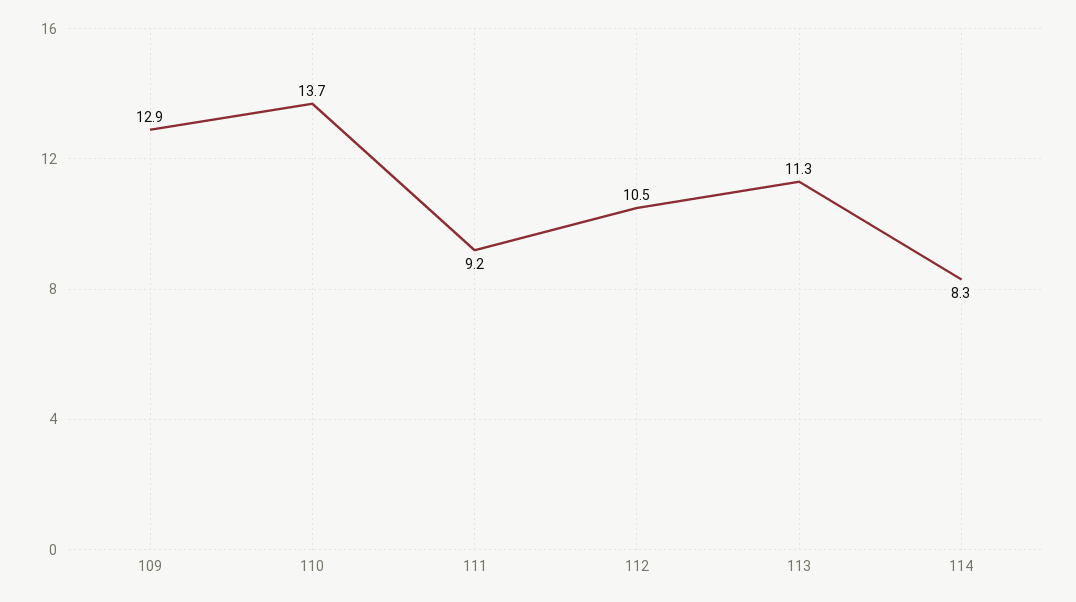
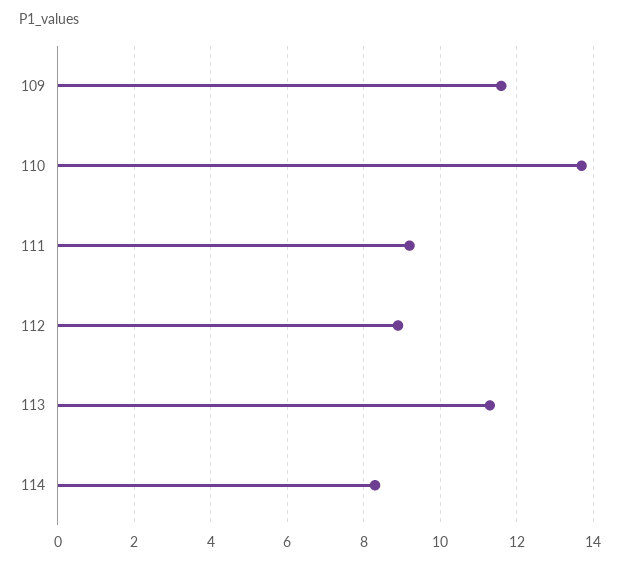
  {
-   "109": 12.9,
+   "109": 11.5,
    "110": 13.7,
    "111": 9.2,
-   "112": 10.5,
+   "112": 9,
    "113": 11.3,
    "114": 8.3
  }

